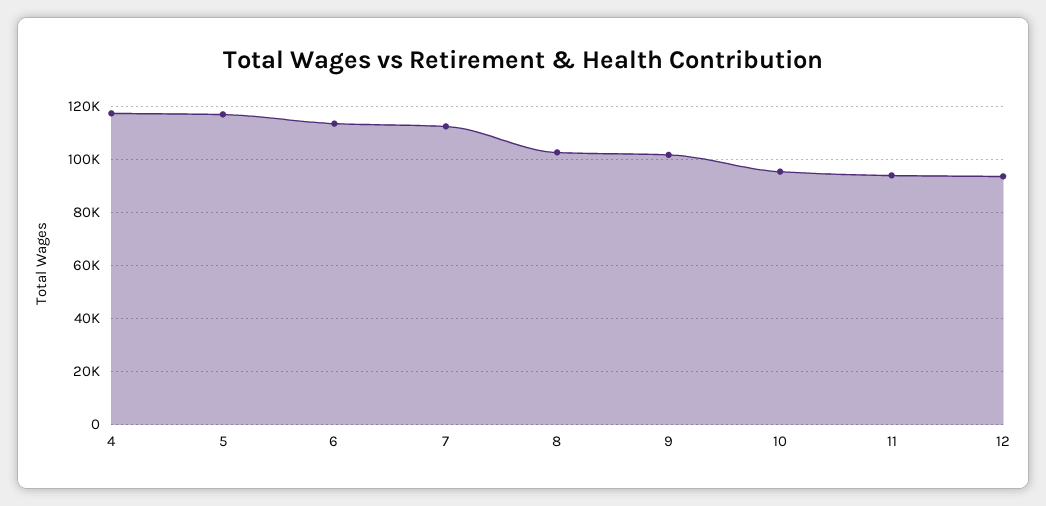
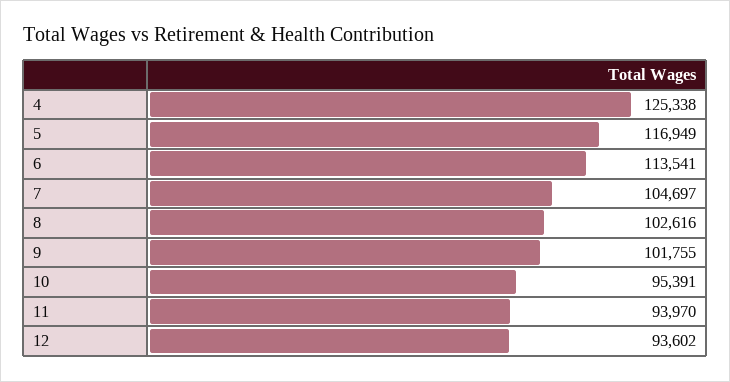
  {
-   "4": 117500,
+   "4": 125338,
    "5": 116949,
    "6": 113541,
-   "7": 112500,
+   "7": 104697,
    "8": 102616,
    "9": 101755,
    "10": 95391,
    "11": 93970,
    "12": 93602
  }

